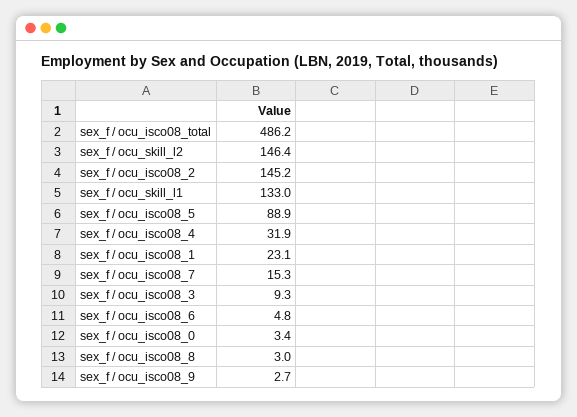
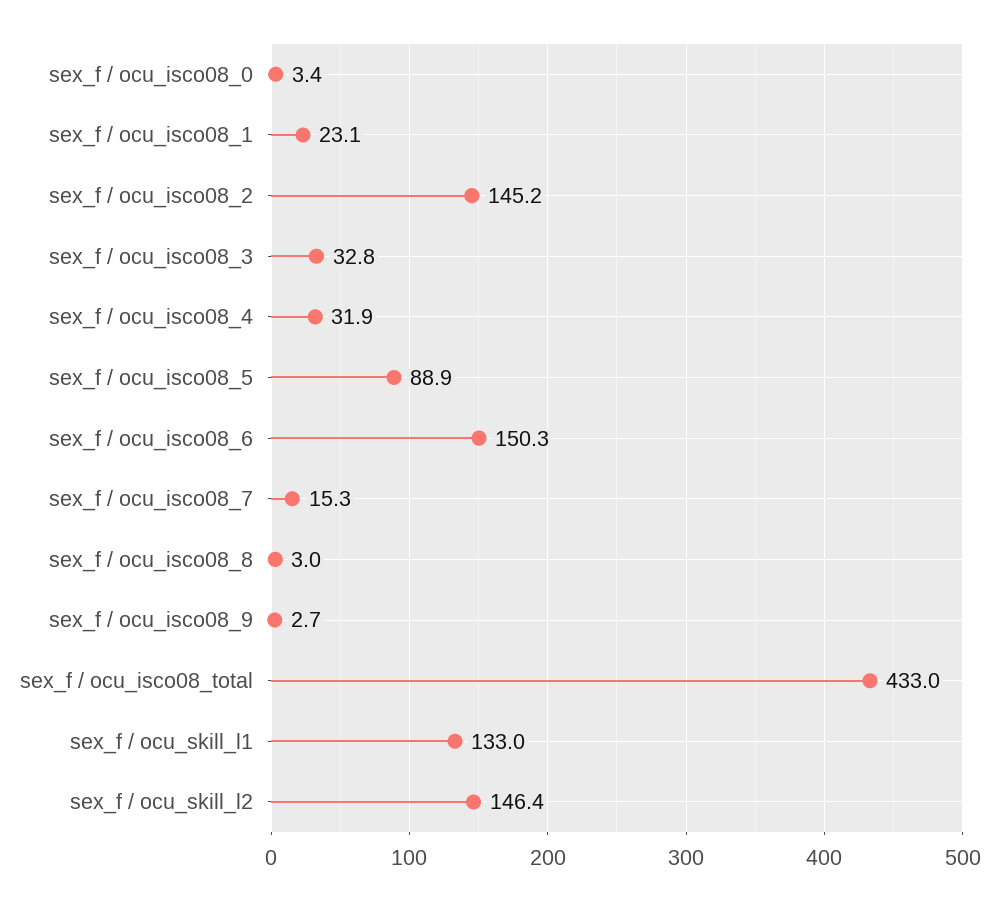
  {
-   "sex_f / ocu_isco08_total": 486.2,
+   "sex_f / ocu_isco08_total": 433,
    "sex_f / ocu_skill_l2": 146.4,
    "sex_f / ocu_isco08_2": 145.2,
    "sex_f / ocu_skill_l1": 133,
    "sex_f / ocu_isco08_5": 88.9,
    "sex_f / ocu_isco08_4": 31.9,
    "sex_f / ocu_isco08_1": 23.1,
    "sex_f / ocu_isco08_7": 15.3,
-   "sex_f / ocu_isco08_3": 9.3,
+   "sex_f / ocu_isco08_3": 32.8,
-   "sex_f / ocu_isco08_6": 4.8,
+   "sex_f / ocu_isco08_6": 150.3,
    "sex_f / ocu_isco08_0": 3.4,
    "sex_f / ocu_isco08_8": 3,
    "sex_f / ocu_isco08_9": 2.7
  }

